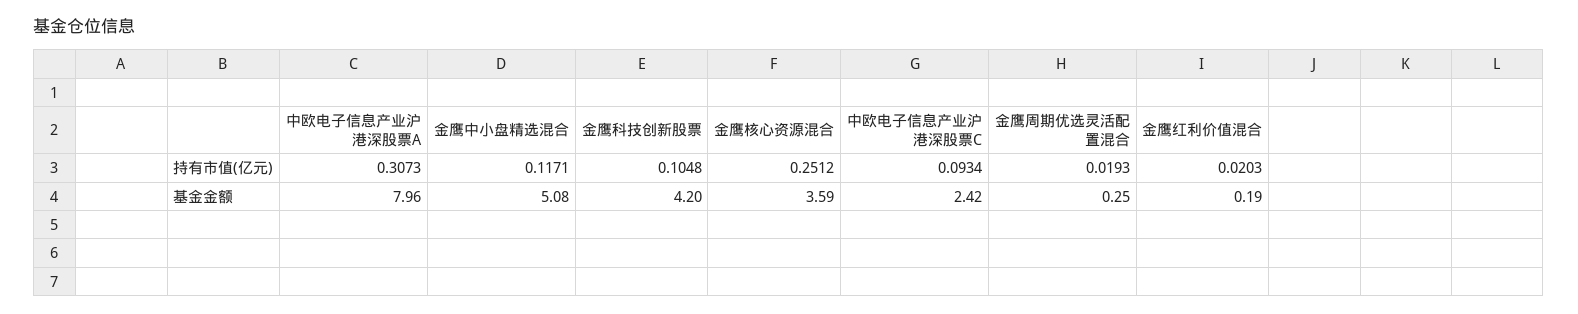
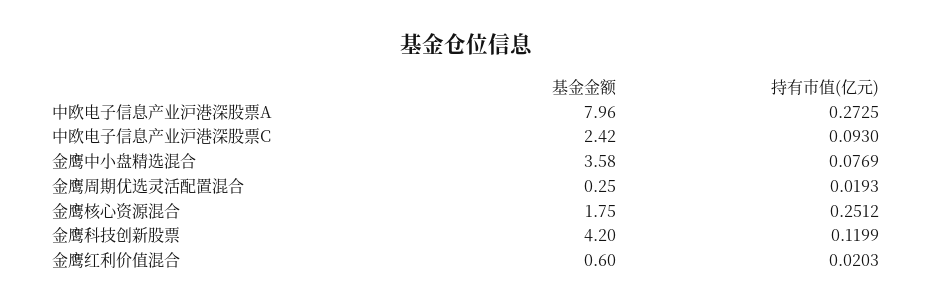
  {
    "中欧电子信息产业沪港深股票A": {
-     "持有市值(亿元)": 0.3073,
+     "持有市值(亿元)": 0.2725,
      "基金金额": 7.96
    },
    "金鹰中小盘精选混合": {
-     "持有市值(亿元)": 0.1171,
+     "持有市值(亿元)": 0.0769,
-     "基金金额": 5.08
+     "基金金额": 3.58
    },
    "金鹰科技创新股票": {
-     "持有市值(亿元)": 0.1048,
+     "持有市值(亿元)": 0.1199,
      "基金金额": 4.2
    },
    "金鹰核心资源混合": {
      "持有市值(亿元)": 0.2512,
-     "基金金额": 3.59
+     "基金金额": 1.75
    },
    "中欧电子信息产业沪港深股票C": {
-     "持有市值(亿元)": 0.0934,
+     "持有市值(亿元)": 0.093,
      "基金金额": 2.42
    },
    "金鹰周期优选灵活配置混合": {
      "持有市值(亿元)": 0.0193,
      "基金金额": 0.25
    },
    "金鹰红利价值混合": {
      "持有市值(亿元)": 0.0203,
-     "基金金额": 0.19
+     "基金金额": 0.6
    }
  }

